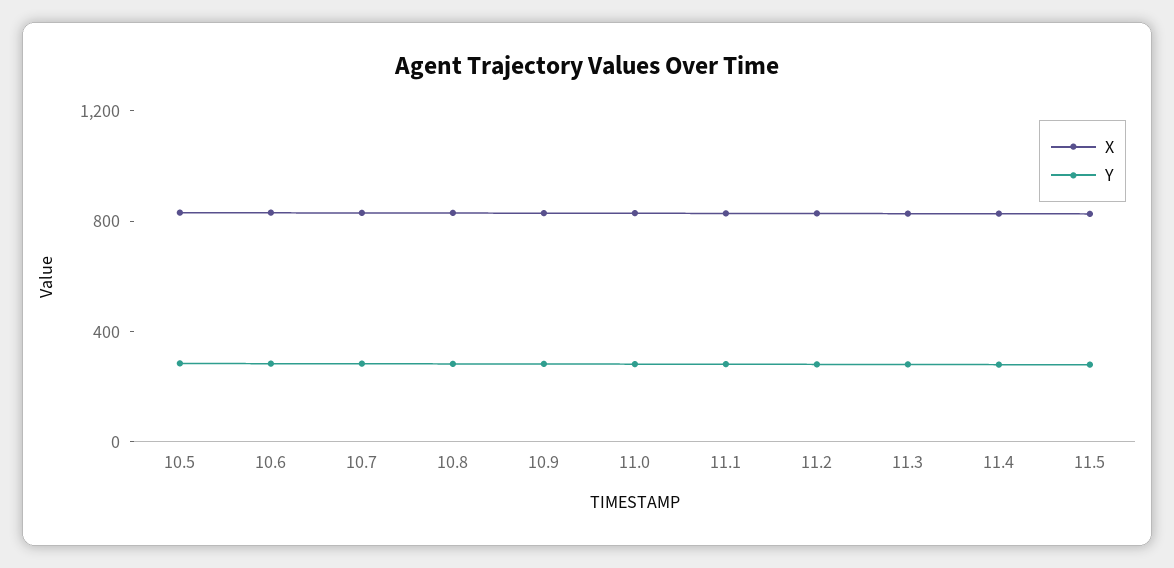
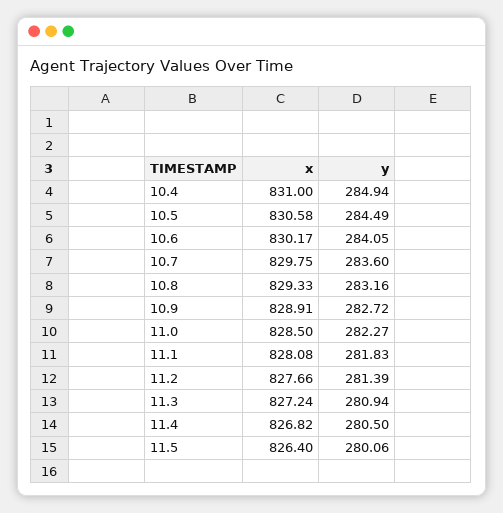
  {
    "X": {
      "10.5": 830.58,
      "10.6": 830.17,
      "10.7": 829.75,
      "10.8": 829.33,
      "10.9": 828.91,
      "11.0": 828.5,
      "11.1": 828.08,
      "11.2": 827.66,
      "11.3": 827.24,
      "11.4": 826.82,
-     "11.5": 826.4
+     "11.5": 826.4,
+     "10.4": 831
    },
    "Y": {
      "10.5": 284.49,
      "10.6": 284.05,
      "10.7": 283.6,
      "10.8": 283.16,
      "10.9": 282.72,
      "11.0": 282.27,
      "11.1": 281.83,
      "11.2": 281.39,
      "11.3": 280.94,
      "11.4": 280.5,
-     "11.5": 280.06
+     "11.5": 280.06,
+     "10.4": 284.94
    }
  }

